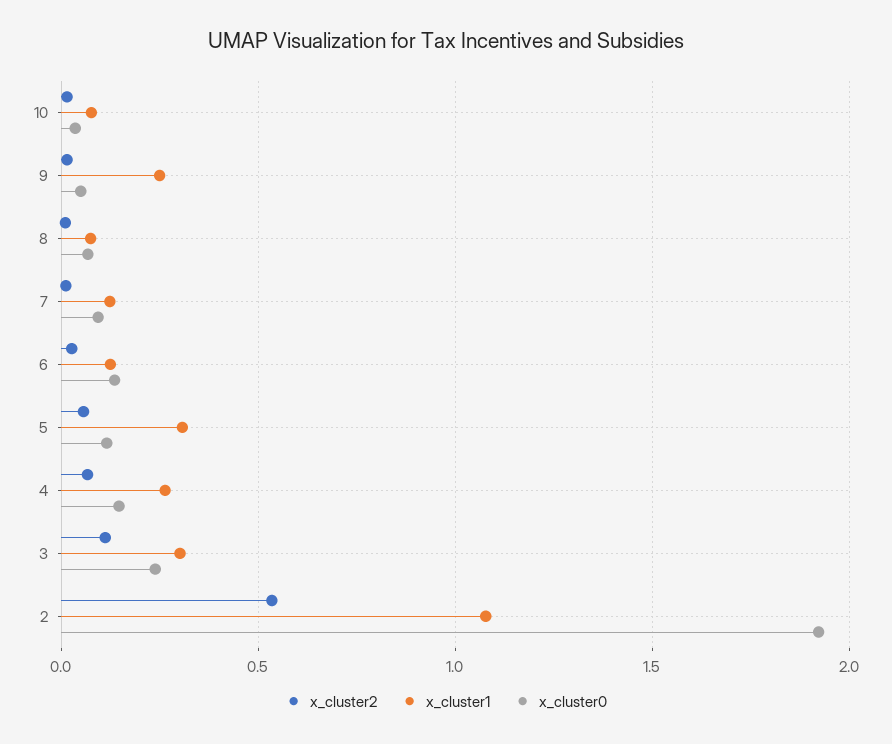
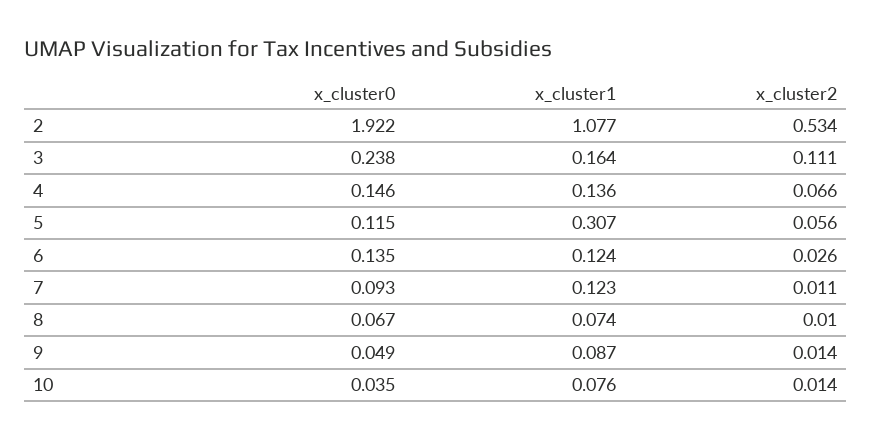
  {
    "x_cluster2": {
      "10": 0.014,
      "9": 0.014,
      "8": 0.01,
      "7": 0.011,
      "6": 0.026,
      "5": 0.056,
      "4": 0.066,
      "3": 0.111,
      "2": 0.534
    },
    "x_cluster1": {
      "10": 0.076,
-     "9": 0.25,
+     "9": 0.087,
      "8": 0.074,
      "7": 0.123,
      "6": 0.124,
      "5": 0.307,
-     "4": 0.25,
+     "4": 0.136,
-     "3": 0.3,
+     "3": 0.164,
      "2": 1.077
    },
    "x_cluster0": {
      "10": 0.035,
      "9": 0.049,
      "8": 0.067,
      "7": 0.093,
      "6": 0.135,
      "5": 0.115,
      "4": 0.146,
      "3": 0.238,
      "2": 1.922
    }
  }

